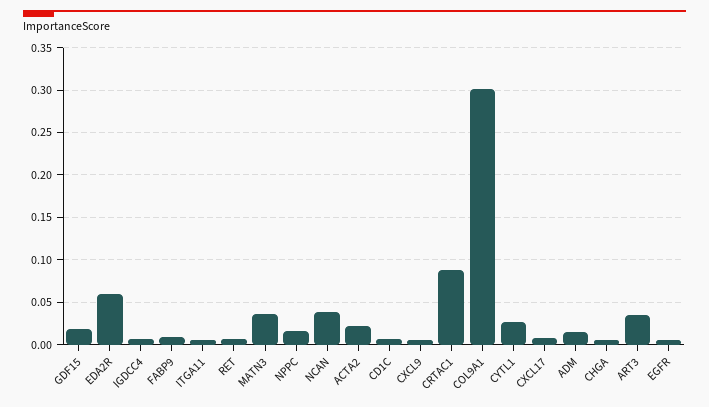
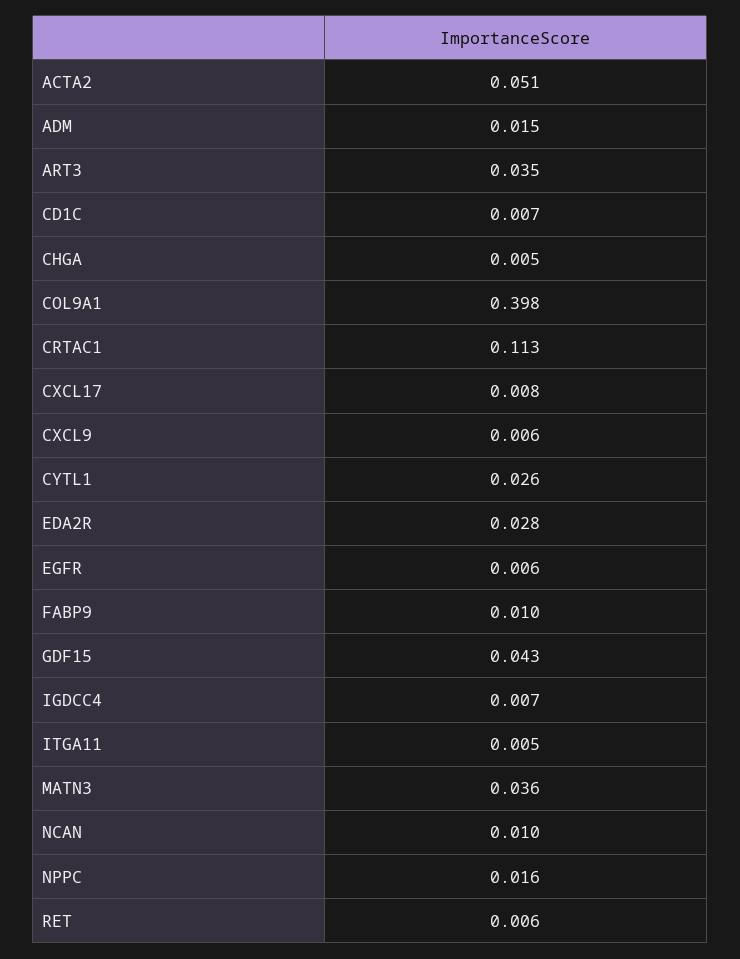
  {
-   "GDF15": 0.02,
+   "GDF15": 0.043,
-   "EDA2R": 0.06,
+   "EDA2R": 0.028,
    "IGDCC4": 0.007,
    "FABP9": 0.01,
    "ITGA11": 0.005,
    "RET": 0.006,
    "MATN3": 0.036,
    "NPPC": 0.016,
-   "NCAN": 0.04,
+   "NCAN": 0.01,
-   "ACTA2": 0.02,
+   "ACTA2": 0.051,
    "CD1C": 0.007,
    "CXCL9": 0.006,
-   "CRTAC1": 0.09,
+   "CRTAC1": 0.113,
-   "COL9A1": 0.3,
+   "COL9A1": 0.398,
    "CYTL1": 0.026,
    "CXCL17": 0.008,
    "ADM": 0.015,
    "CHGA": 0.005,
    "ART3": 0.035,
    "EGFR": 0.006
  }

